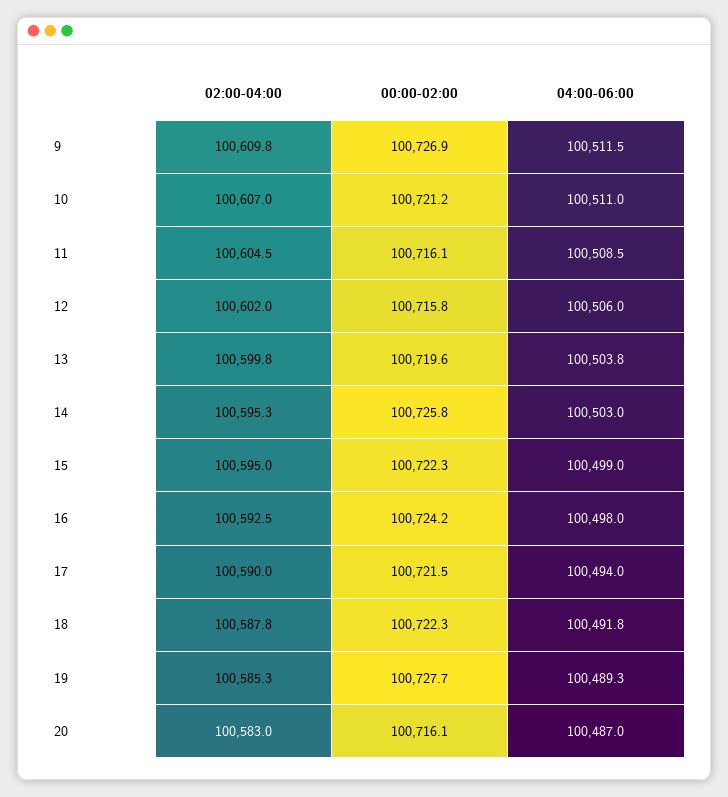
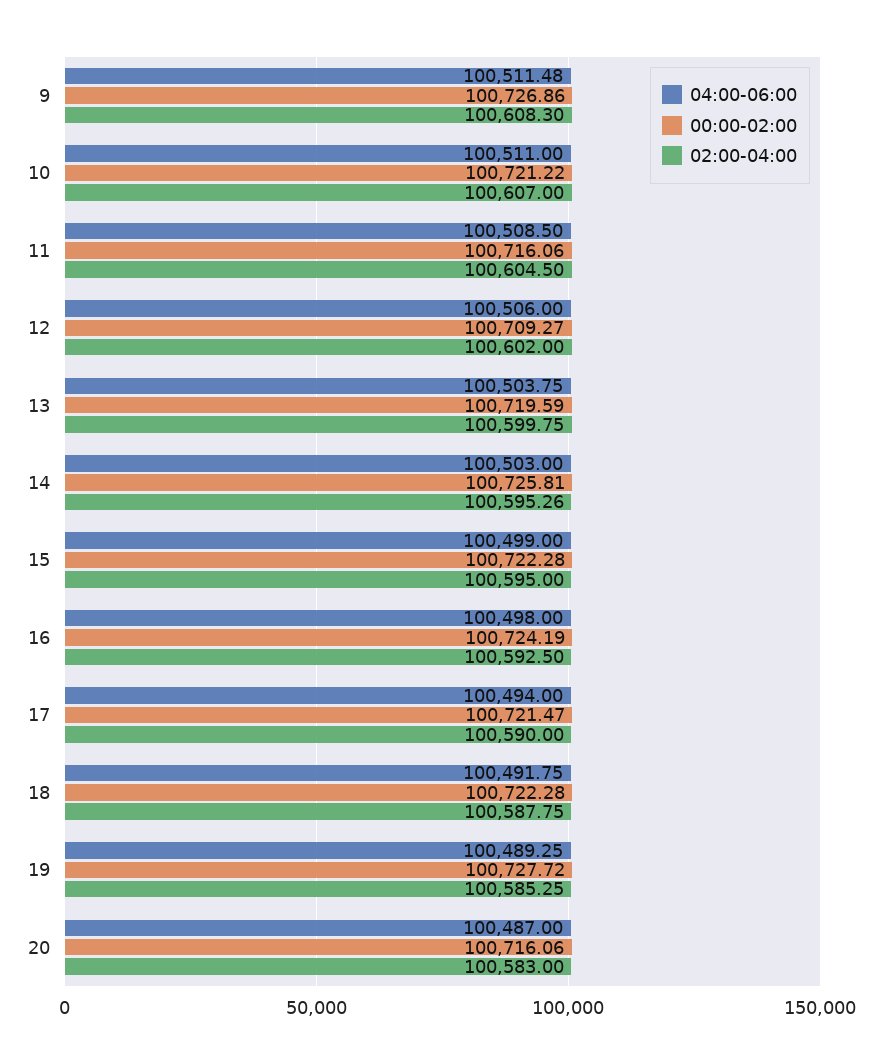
  {
    "02:00-04:00": {
-     "9": 100609.8,
+     "9": 100608.3,
      "10": 100607,
      "11": 100604.5,
      "12": 100602,
      "13": 100599.75,
      "14": 100595.26,
      "15": 100595,
      "16": 100592.5,
      "17": 100590,
      "18": 100587.75,
      "19": 100585.25,
      "20": 100583
    },
    "00:00-02:00": {
      "9": 100726.86,
      "10": 100721.22,
      "11": 100716.06,
-     "12": 100715.8,
+     "12": 100709.27,
      "13": 100719.59,
      "14": 100725.81,
      "15": 100722.28,
      "16": 100724.19,
      "17": 100721.47,
      "18": 100722.28,
      "19": 100727.72,
      "20": 100716.06
    },
    "04:00-06:00": {
      "9": 100511.48,
      "10": 100511,
      "11": 100508.5,
      "12": 100506,
      "13": 100503.75,
      "14": 100503,
      "15": 100499,
      "16": 100498,
      "17": 100494,
      "18": 100491.75,
      "19": 100489.25,
      "20": 100487
    }
  }

